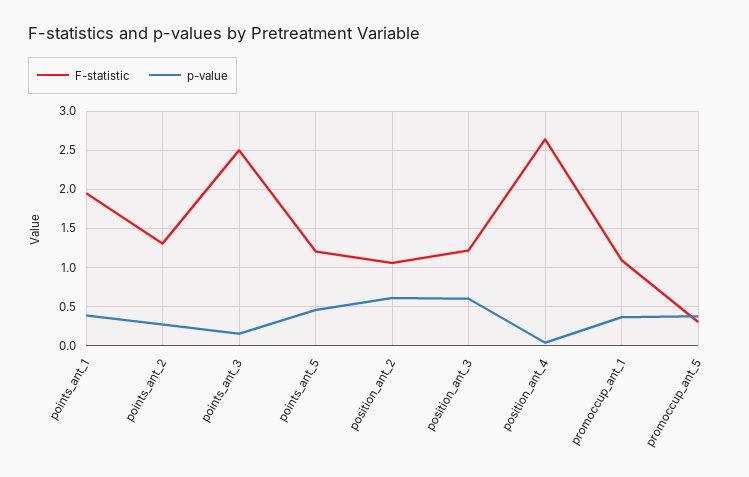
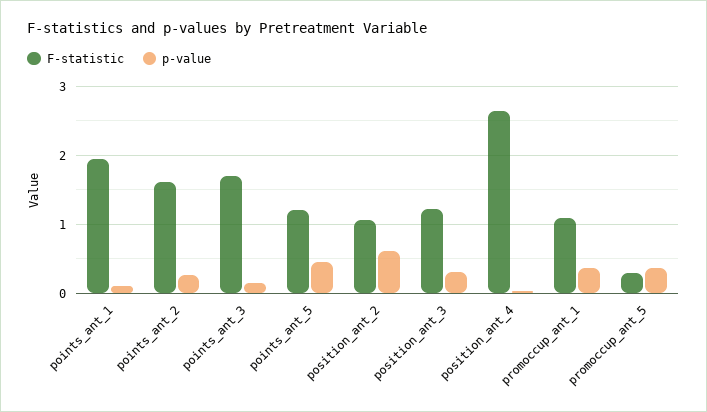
  {
    "F-statistic": {
      "points_ant_1": 1.9,
-     "points_ant_2": 1.3,
+     "points_ant_2": 1.6,
-     "points_ant_3": 2.5,
+     "points_ant_3": 1.7,
      "points_ant_5": 1.2,
      "position_ant_2": 1.1,
      "position_ant_3": 1.2,
      "position_ant_4": 2.6,
      "promoccup_ant_1": 1.1,
      "promoccup_ant_5": 0.3
    },
    "p-value": {
-     "points_ant_1": 0.4,
+     "points_ant_1": 0.1,
      "points_ant_2": 0.3,
      "points_ant_3": 0.1,
      "points_ant_5": 0.5,
      "position_ant_2": 0.6,
-     "position_ant_3": 0.6,
+     "position_ant_3": 0.3,
      "position_ant_4": 0,
      "promoccup_ant_1": 0.4,
      "promoccup_ant_5": 0.4
    }
  }

